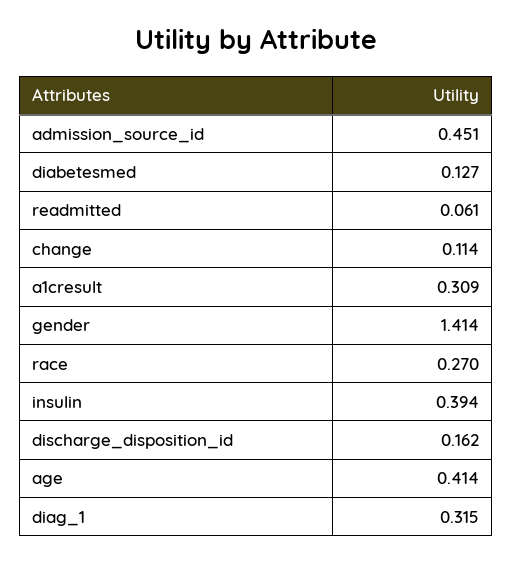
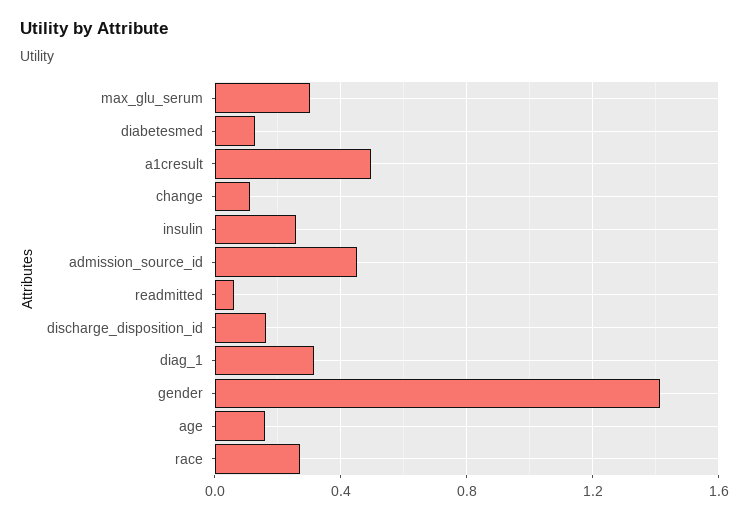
  {
    "admission_source_id": 0.451,
    "diabetesmed": 0.127,
    "readmitted": 0.061,
    "change": 0.114,
-   "a1cresult": 0.309,
+   "a1cresult": 0.5,
    "gender": 1.414,
    "race": 0.27,
-   "insulin": 0.394,
+   "insulin": 0.25,
    "discharge_disposition_id": 0.162,
-   "age": 0.414,
+   "age": 0.15,
-   "diag_1": 0.315
+   "diag_1": 0.315,
+   "max_glu_serum": 0.3
  }

